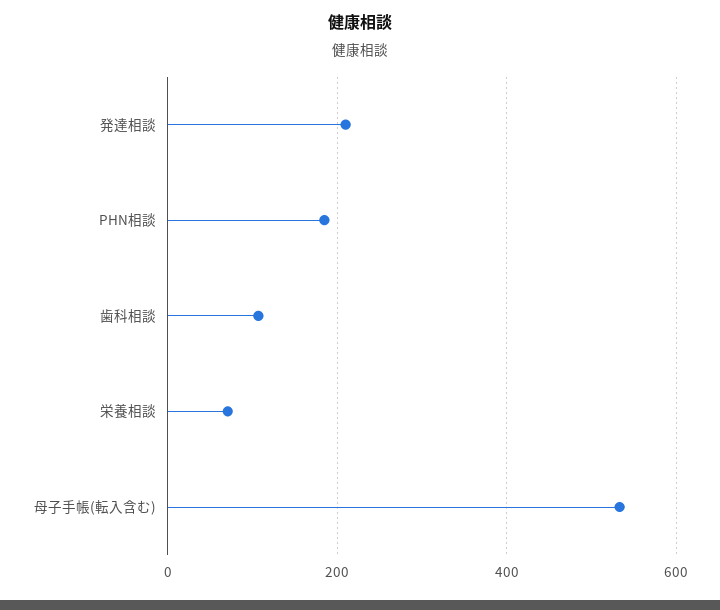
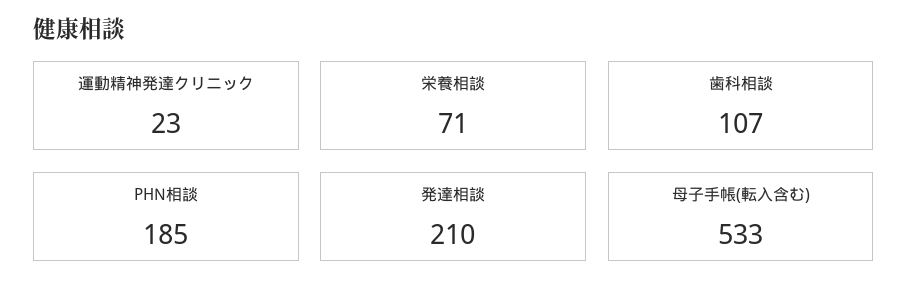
  {
    "発達相談": 210,
    "PHN相談": 185,
    "歯科相談": 107,
    "栄養相談": 71,
-   "母子手帳(転入含む)": 533
+   "母子手帳(転入含む)": 533,
+   "運動精神発達クリニック": 23
  }

